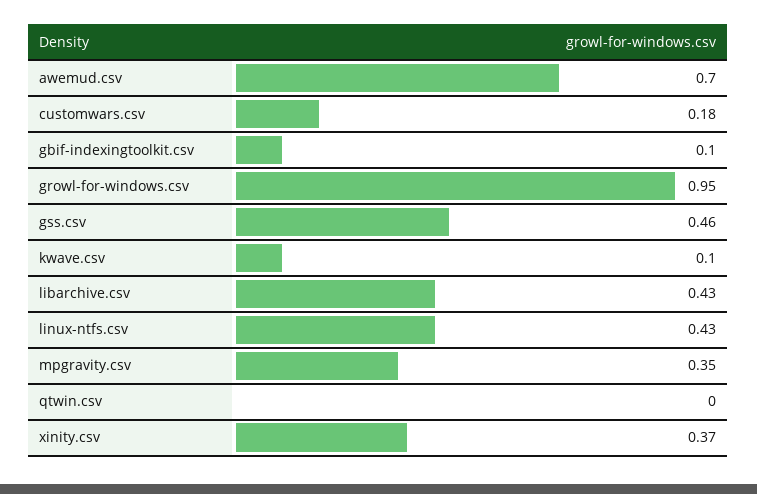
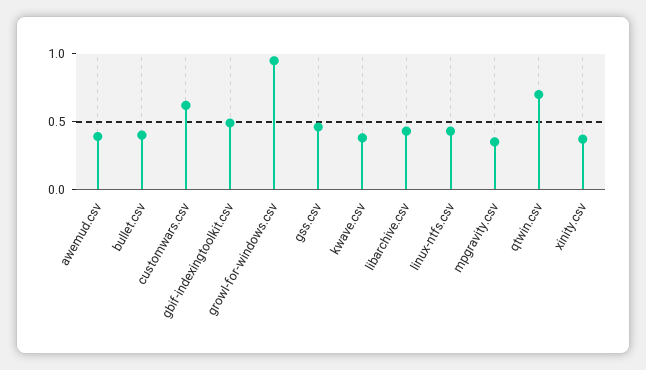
  {
-   "awemud.csv": 0.7,
+   "awemud.csv": 0.4,
-   "customwars.csv": 0.18,
+   "customwars.csv": 0.6,
-   "gbif-indexingtoolkit.csv": 0.1,
+   "gbif-indexingtoolkit.csv": 0.5,
    "growl-for-windows.csv": 0.95,
    "gss.csv": 0.46,
-   "kwave.csv": 0.1,
+   "kwave.csv": 0.4,
    "libarchive.csv": 0.43,
    "linux-ntfs.csv": 0.43,
    "mpgravity.csv": 0.35,
-   "qtwin.csv": 0,
+   "qtwin.csv": 0.7,
-   "xinity.csv": 0.37
+   "xinity.csv": 0.37,
+   "bullet.csv": 0.4
  }

